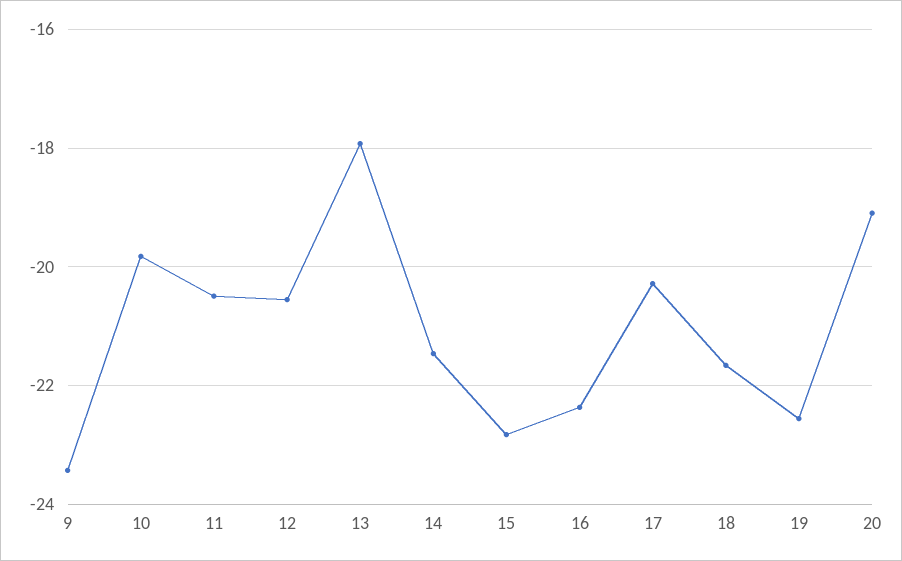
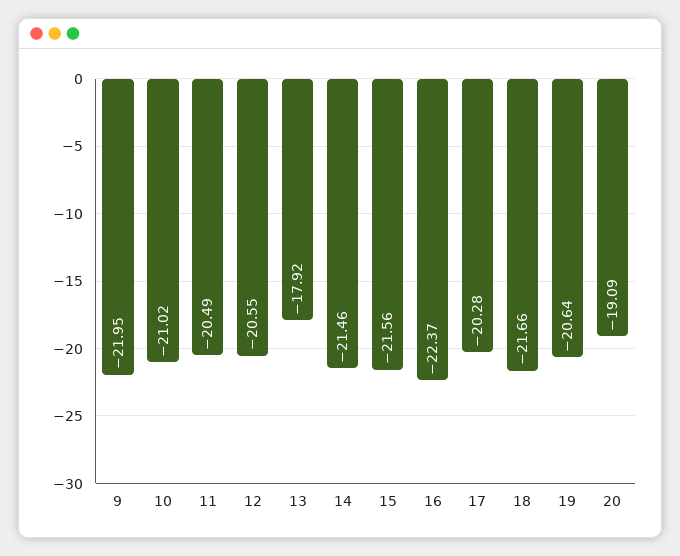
  {
-   "9": -23.4,
+   "9": -21.95,
-   "10": -19.8,
+   "10": -21.02,
    "11": -20.49,
    "12": -20.55,
    "13": -17.92,
    "14": -21.46,
-   "15": -22.8,
+   "15": -21.56,
    "16": -22.37,
    "17": -20.28,
    "18": -21.66,
-   "19": -22.6,
+   "19": -20.64,
    "20": -19.09
  }

